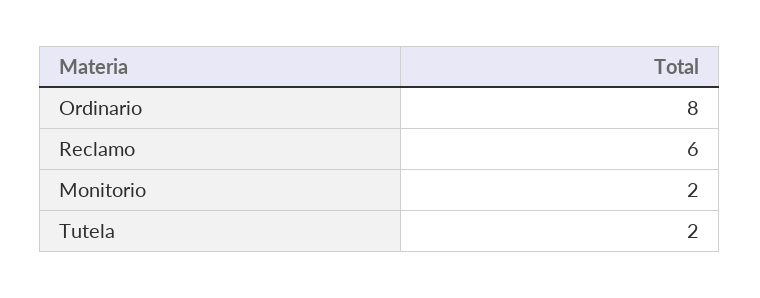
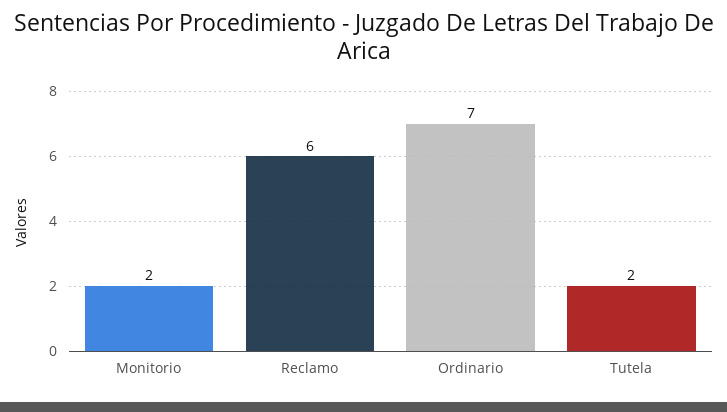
  {
-   "Ordinario": 8,
+   "Ordinario": 7,
    "Reclamo": 6,
    "Monitorio": 2,
    "Tutela": 2
  }

